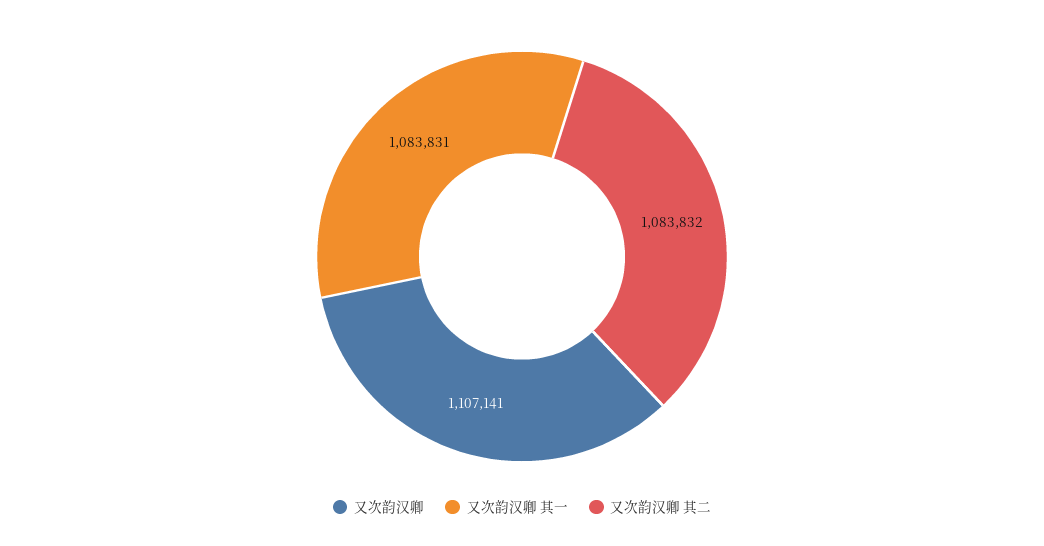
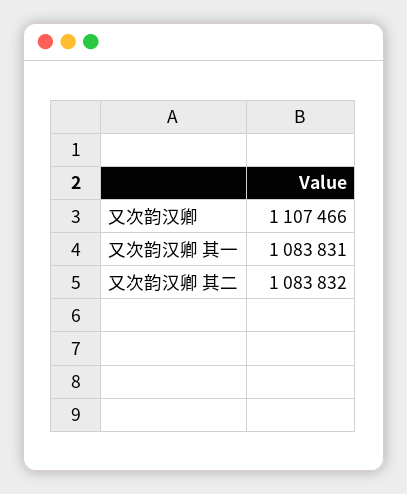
  {
-   "又次韵汉卿": 1107141,
+   "又次韵汉卿": 1107466,
    "又次韵汉卿 其一": 1083831,
    "又次韵汉卿 其二": 1083832
  }

